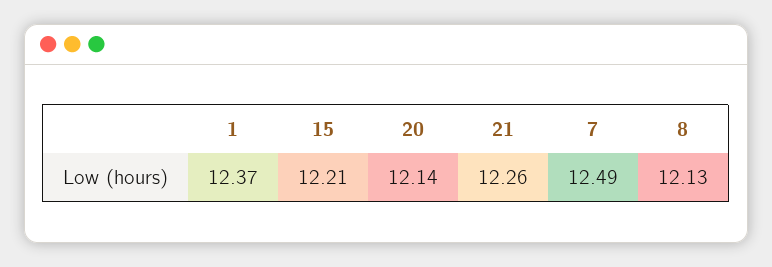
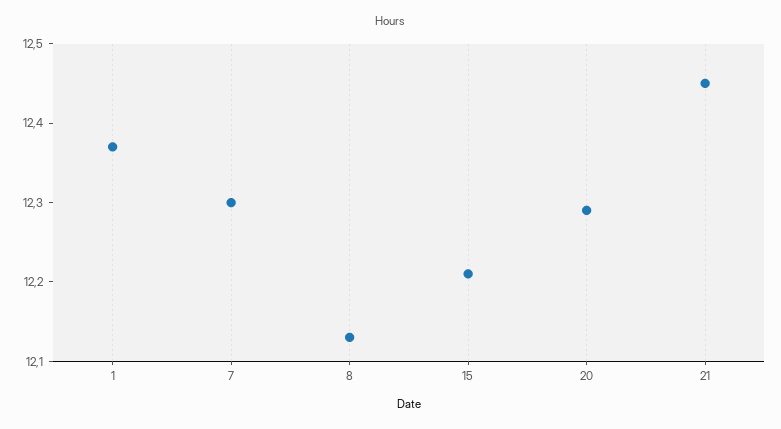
  {
    "1": 12.37,
    "15": 12.21,
-   "20": 12.14,
+   "20": 12.3,
-   "21": 12.26,
+   "21": 12.45,
-   "7": 12.49,
+   "7": 12.3,
    "8": 12.13
  }

